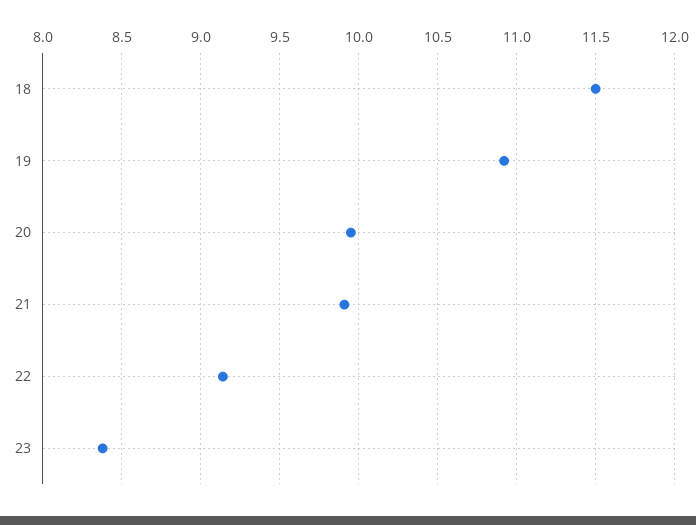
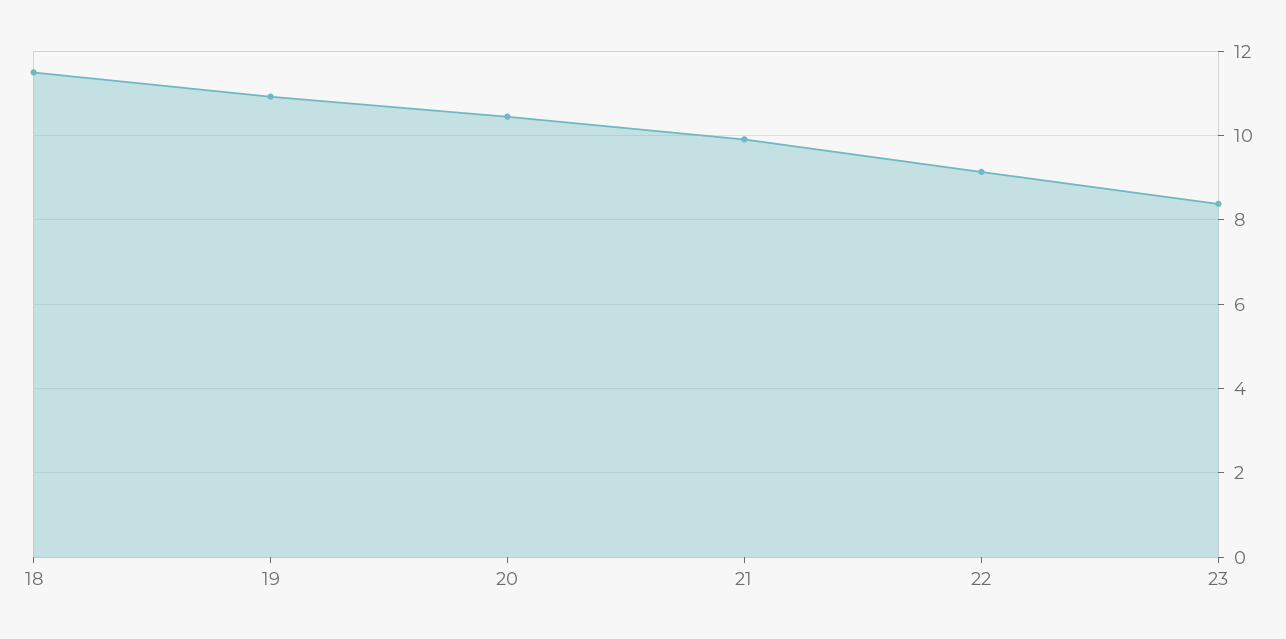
  {
    "18": 11.5,
    "19": 10.9,
-   "20": 9.95,
+   "20": 10.4,
    "21": 9.9,
    "22": 9.15,
    "23": 8.4
  }

